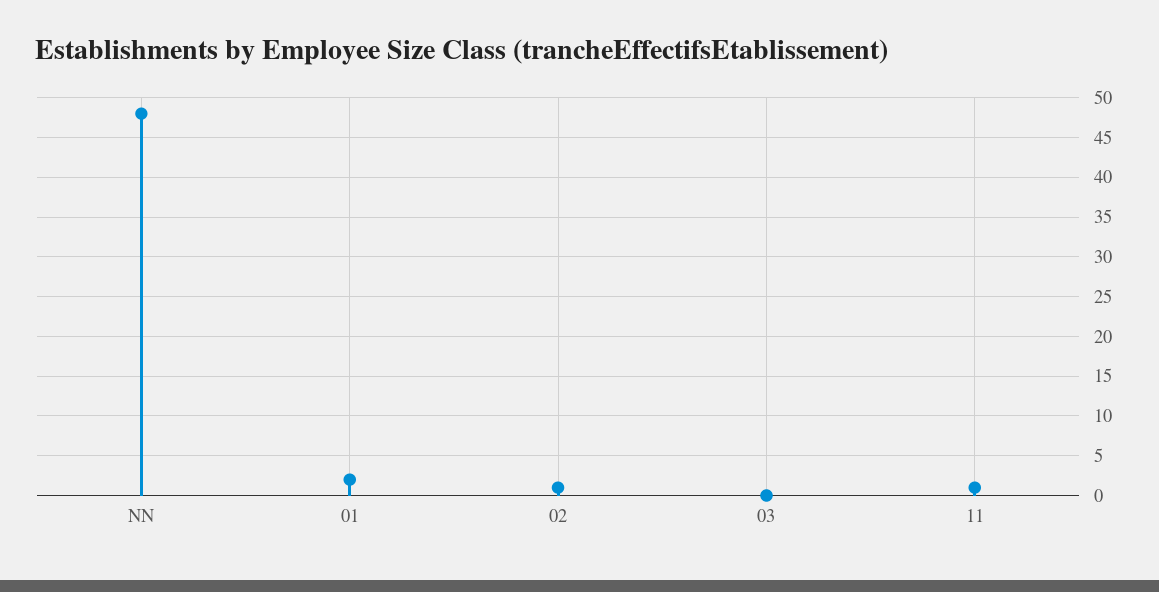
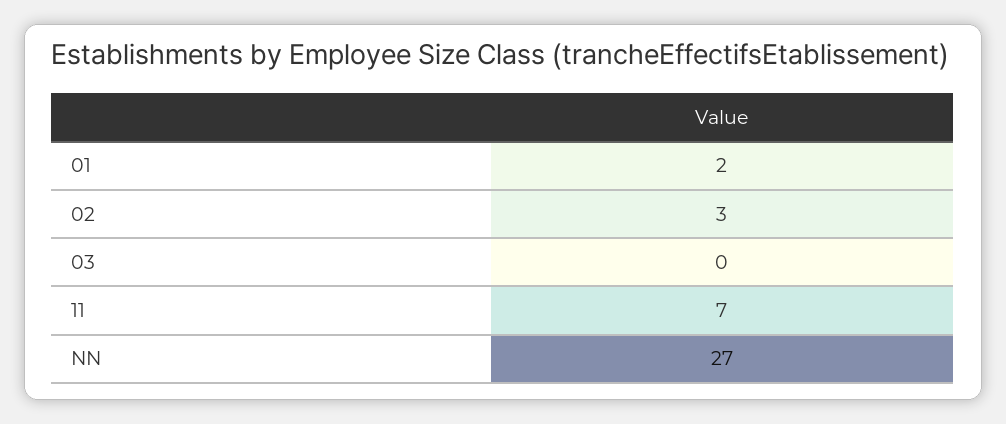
  {
-   "NN": 48,
+   "NN": 27,
    "01": 2,
-   "02": 1,
+   "02": 3,
    "03": 0,
-   "11": 1
+   "11": 7
  }

